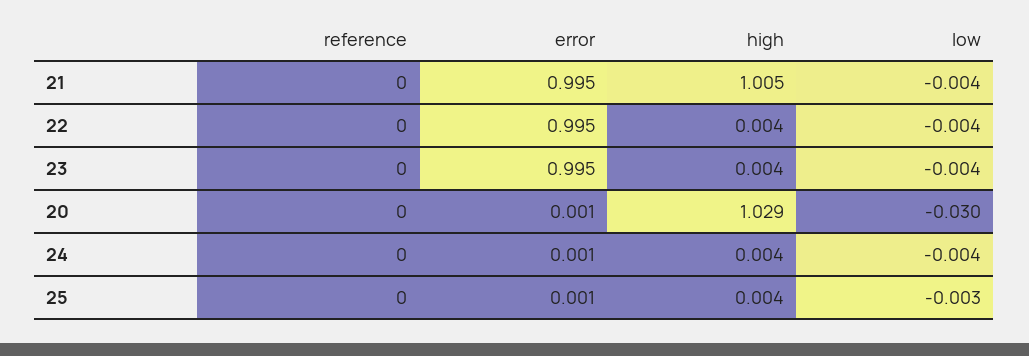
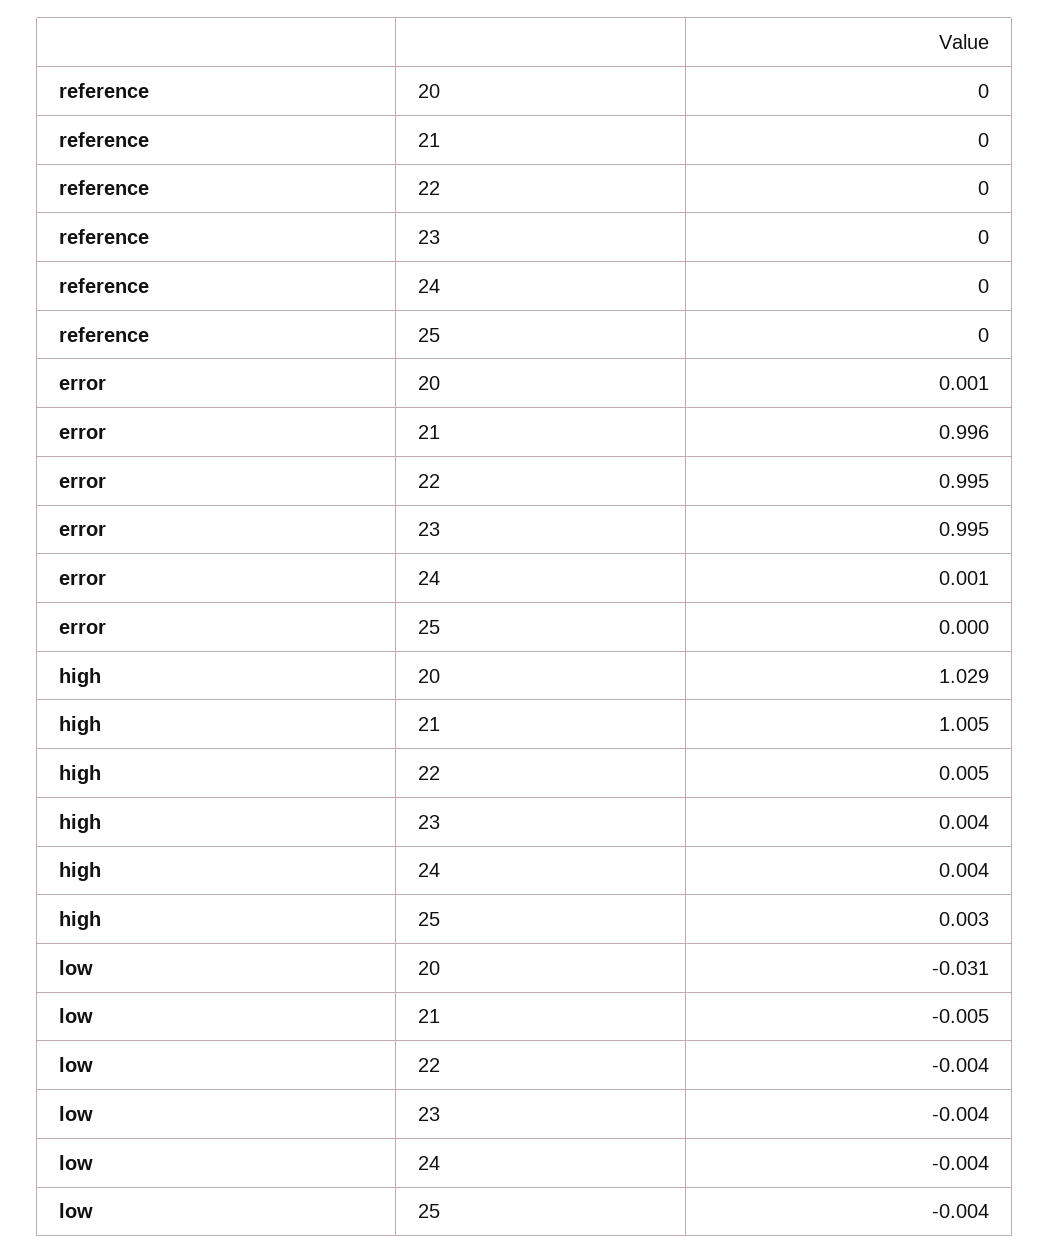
  {
    "reference": {
      "21": 0,
      "22": 0,
      "23": 0,
      "20": 0,
      "24": 0,
      "25": 0
    },
    "error": {
-     "21": 0.995,
+     "21": 0.996,
      "22": 0.995,
      "23": 0.995,
      "20": 0.001,
      "24": 0.001,
-     "25": 0.001
+     "25": 0
    },
    "high": {
      "21": 1.005,
-     "22": 0.004,
+     "22": 0.005,
      "23": 0.004,
      "20": 1.029,
      "24": 0.004,
-     "25": 0.004
+     "25": 0.003
    },
    "low": {
-     "21": -0.004,
+     "21": -0.005,
      "22": -0.004,
      "23": -0.004,
-     "20": -0.03,
+     "20": -0.031,
      "24": -0.004,
-     "25": -0.003
+     "25": -0.004
    }
  }

